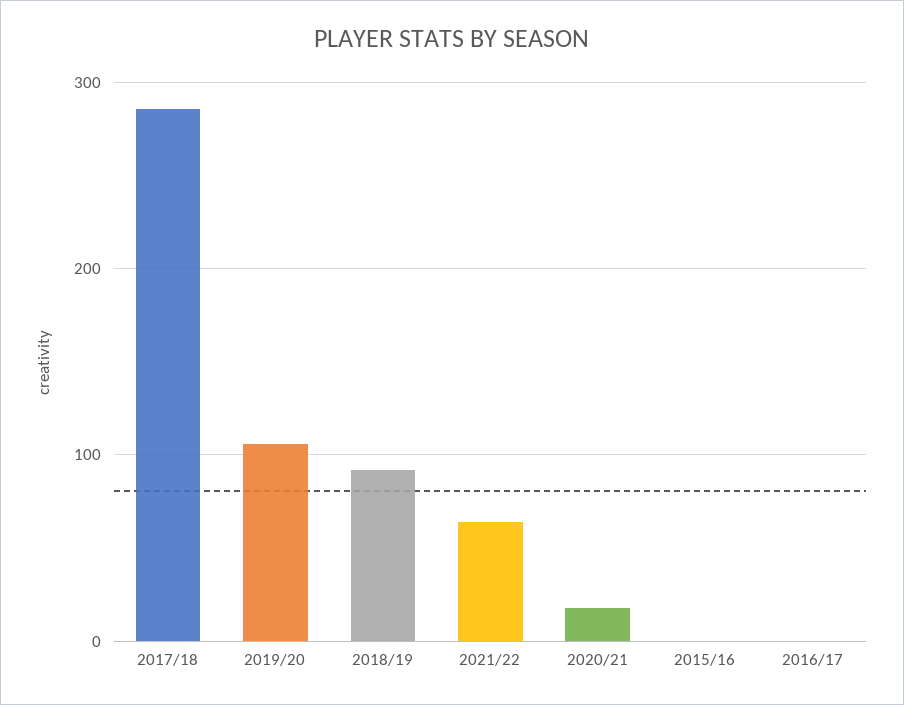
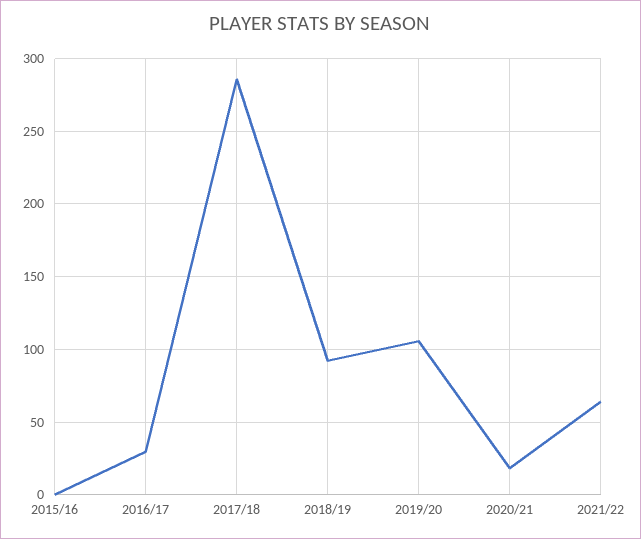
  {
    "2017/18": 285,
    "2019/20": 105,
    "2018/19": 90,
    "2021/22": 65,
    "2020/21": 20,
    "2015/16": 0,
-   "2016/17": 0
+   "2016/17": 30
  }

